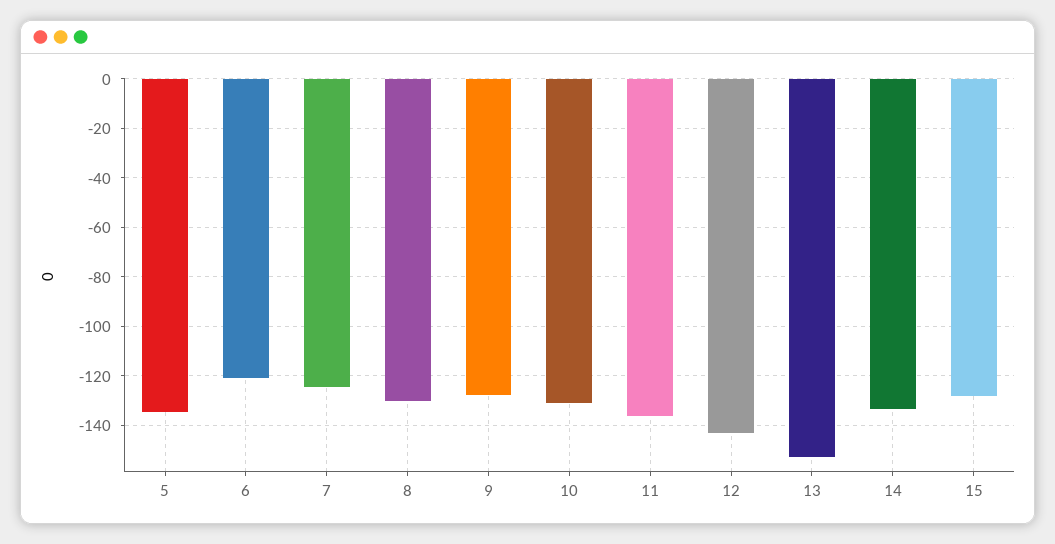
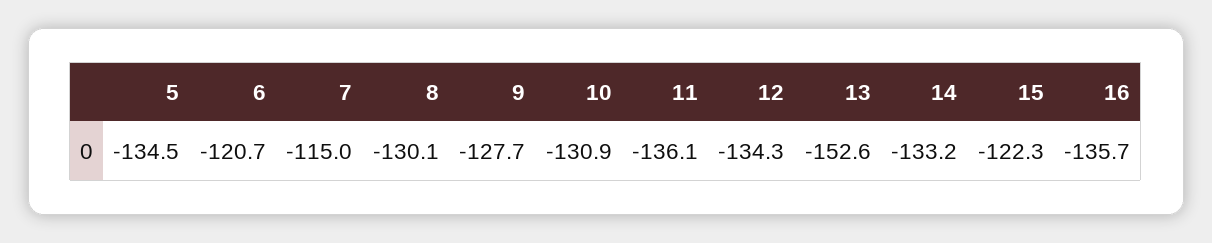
  {
    "5": -134.5,
    "6": -120.7,
-   "7": -125,
+   "7": -115,
    "8": -130.1,
    "9": -127.7,
    "10": -130.9,
    "11": -136.1,
-   "12": -142.5,
+   "12": -134.3,
    "13": -152.6,
    "14": -133.2,
-   "15": -127.5
+   "15": -122.3,
+   "16": -135.7
  }

